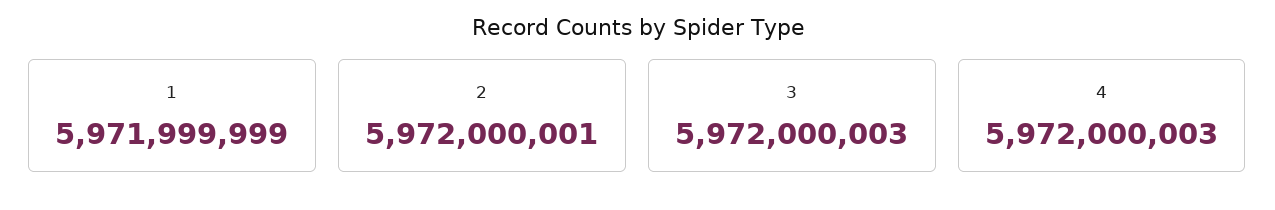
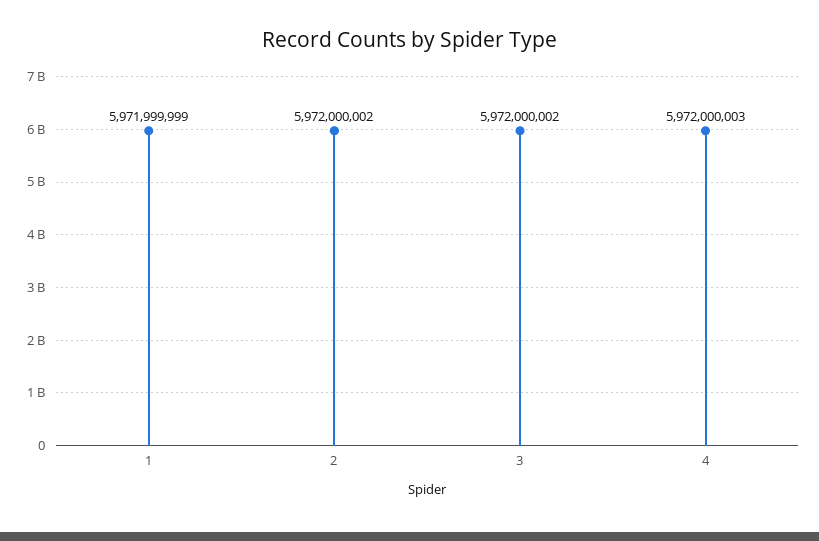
  {
    "1": 5971999999,
-   "2": 5972000001,
+   "2": 5972000002,
-   "3": 5972000003,
+   "3": 5972000002,
    "4": 5972000003
  }

